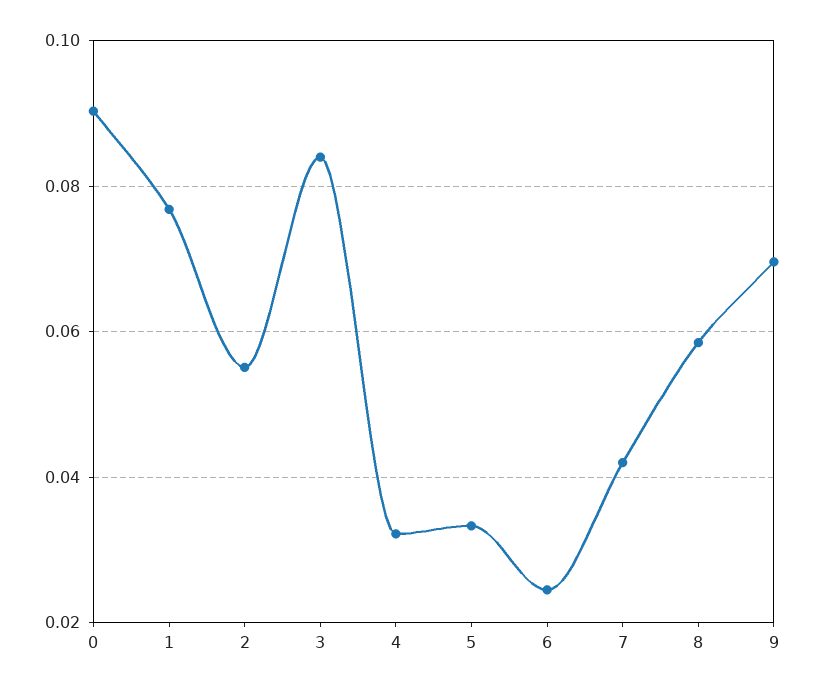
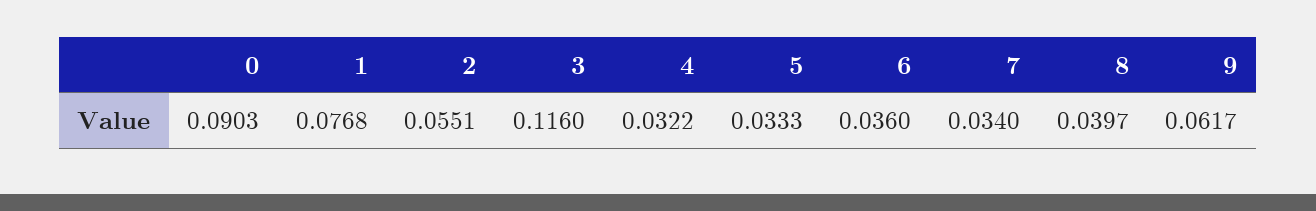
  {
    "0": 0.0903,
    "1": 0.0768,
    "2": 0.0551,
-   "3": 0.084,
+   "3": 0.116,
    "4": 0.0322,
    "5": 0.0333,
-   "6": 0.024,
+   "6": 0.036,
-   "7": 0.042,
+   "7": 0.034,
-   "8": 0.058,
+   "8": 0.0397,
-   "9": 0.07
+   "9": 0.0617
  }

